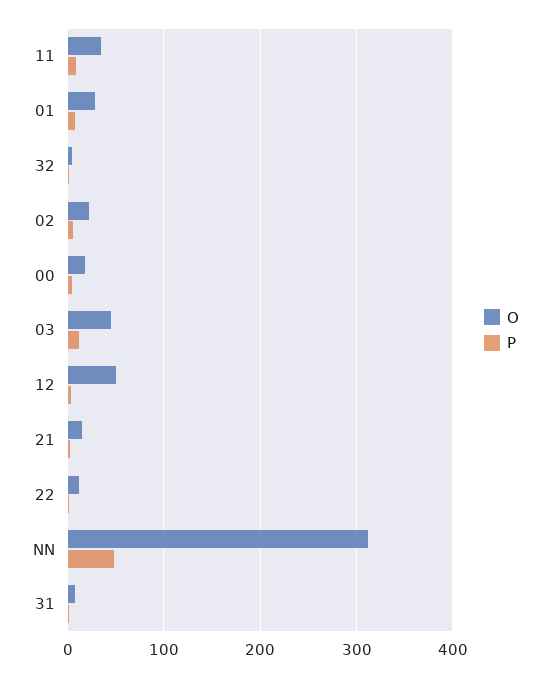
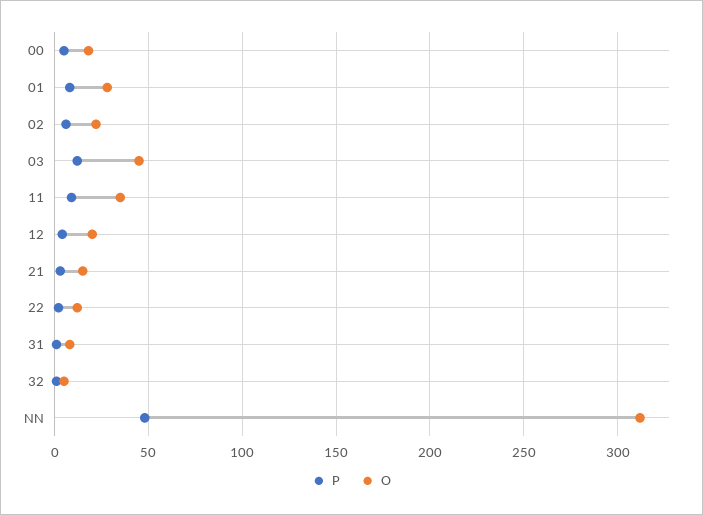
  {
    "O": {
      "11": 35,
      "01": 30,
      "32": 5,
      "02": 20,
      "00": 20,
      "03": 45,
-     "12": 50,
+     "12": 20,
      "21": 15,
      "22": 10,
      "NN": 310,
      "31": 10
    },
    "P": {
      "11": 10,
      "01": 10,
      "32": 0,
      "02": 5,
      "00": 5,
      "03": 10,
      "12": 5,
      "21": 5,
      "22": 0,
      "NN": 50,
      "31": 0
    }
  }

